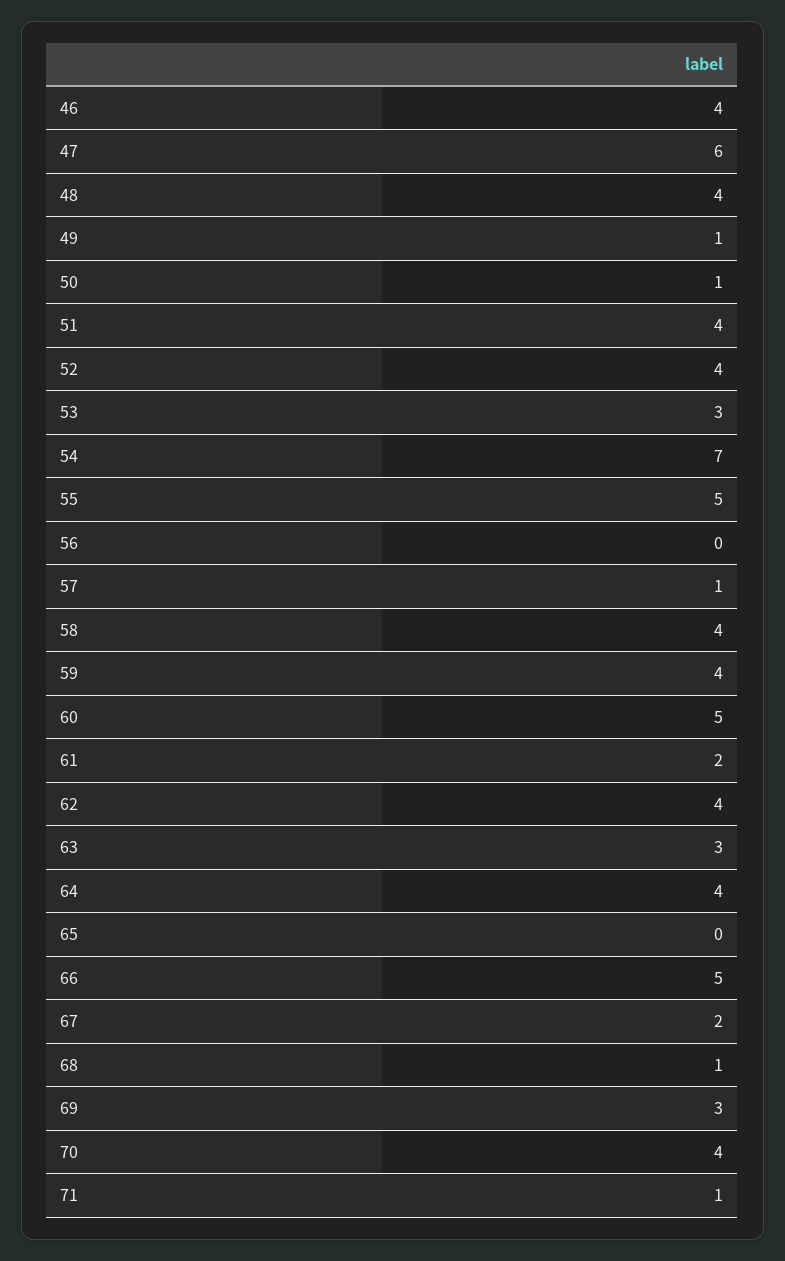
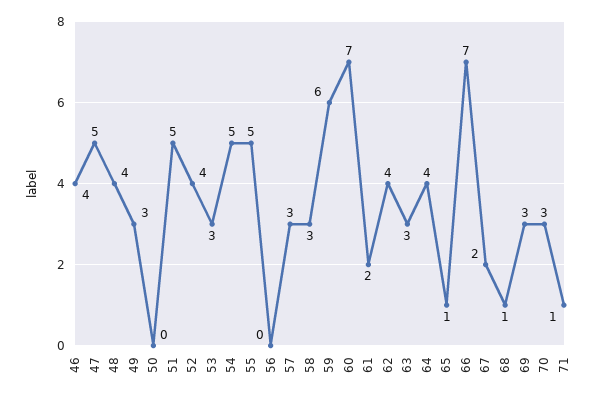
  {
    "46": 4,
-   "47": 6,
+   "47": 5,
    "48": 4,
-   "49": 1,
+   "49": 3,
-   "50": 1,
+   "50": 0,
-   "51": 4,
+   "51": 5,
    "52": 4,
    "53": 3,
-   "54": 7,
+   "54": 5,
    "55": 5,
    "56": 0,
-   "57": 1,
+   "57": 3,
-   "58": 4,
+   "58": 3,
-   "59": 4,
+   "59": 6,
-   "60": 5,
+   "60": 7,
    "61": 2,
    "62": 4,
    "63": 3,
    "64": 4,
-   "65": 0,
+   "65": 1,
-   "66": 5,
+   "66": 7,
    "67": 2,
    "68": 1,
    "69": 3,
-   "70": 4,
+   "70": 3,
    "71": 1
  }

